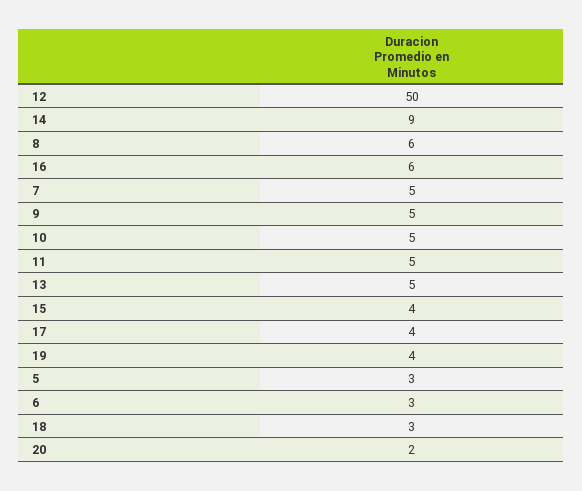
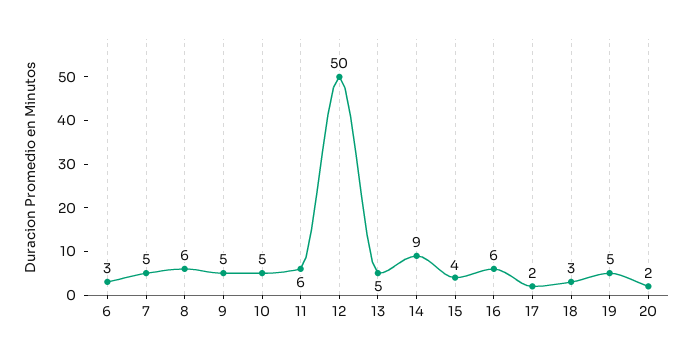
  {
    "12": 50,
    "14": 9,
    "8": 6,
    "16": 6,
    "7": 5,
    "9": 5,
    "10": 5,
-   "11": 5,
+   "11": 6,
    "13": 5,
    "15": 4,
-   "17": 4,
+   "17": 2,
-   "19": 4,
+   "19": 5,
-   "5": 3,
    "6": 3,
    "18": 3,
    "20": 2
  }

